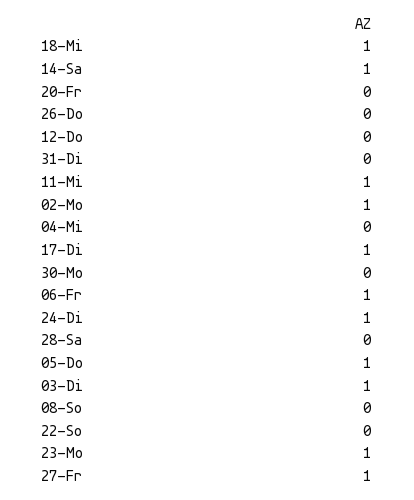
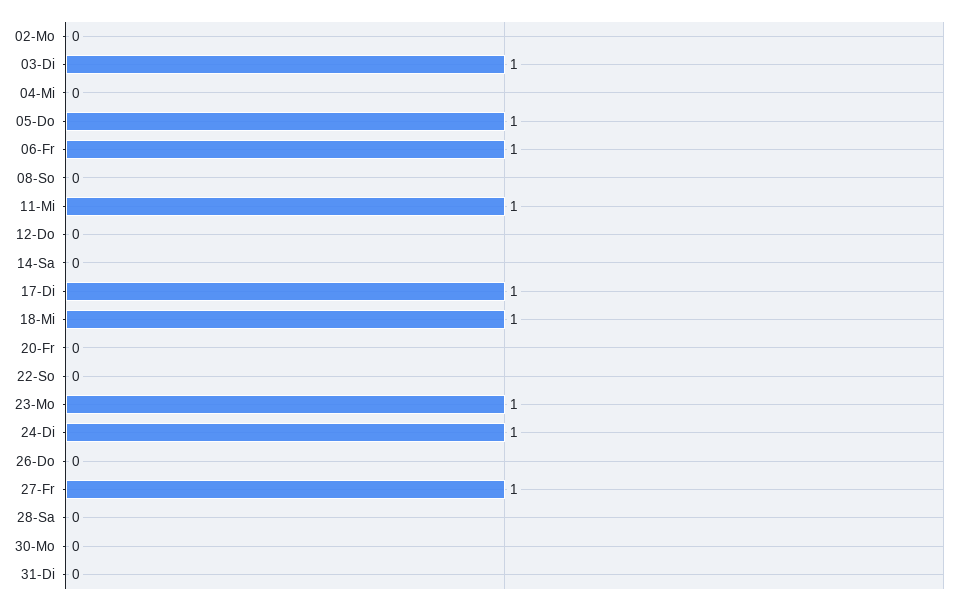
  {
    "18-Mi": 1,
-   "14-Sa": 1,
+   "14-Sa": 0,
    "20-Fr": 0,
    "26-Do": 0,
    "12-Do": 0,
    "31-Di": 0,
    "11-Mi": 1,
-   "02-Mo": 1,
+   "02-Mo": 0,
    "04-Mi": 0,
    "17-Di": 1,
    "30-Mo": 0,
    "06-Fr": 1,
    "24-Di": 1,
    "28-Sa": 0,
    "05-Do": 1,
    "03-Di": 1,
    "08-So": 0,
    "22-So": 0,
    "23-Mo": 1,
    "27-Fr": 1
  }

